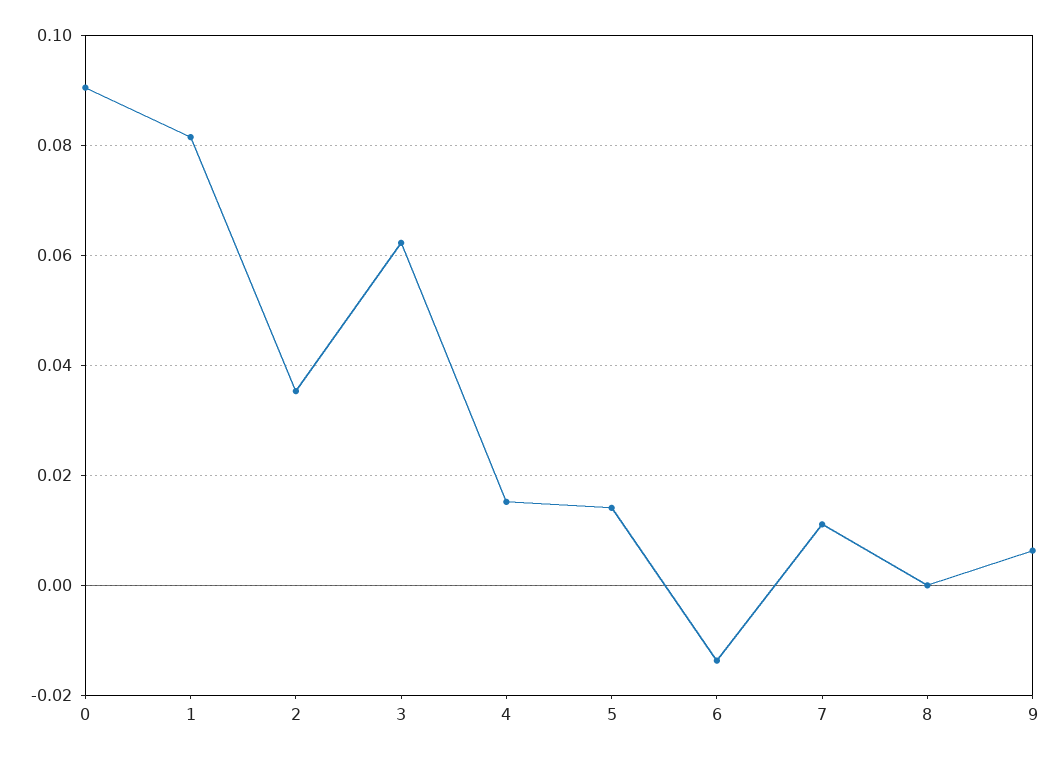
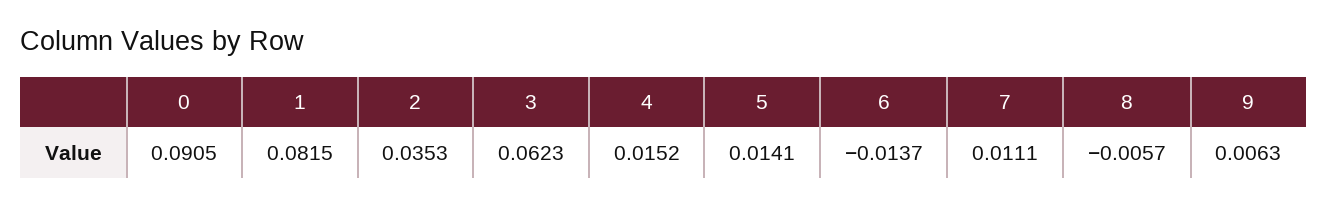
  {
    "0": 0.0905,
    "1": 0.0815,
    "2": 0.0353,
    "3": 0.0623,
    "4": 0.0152,
    "5": 0.0141,
    "6": -0.0137,
    "7": 0.0111,
-   "8": 0,
+   "8": -0.0057,
    "9": 0.0063
  }

